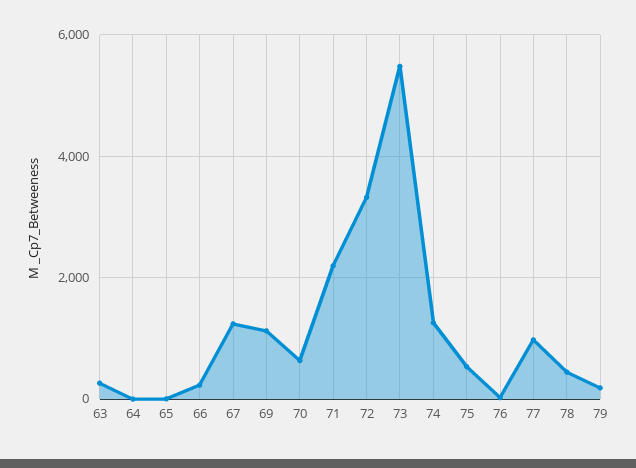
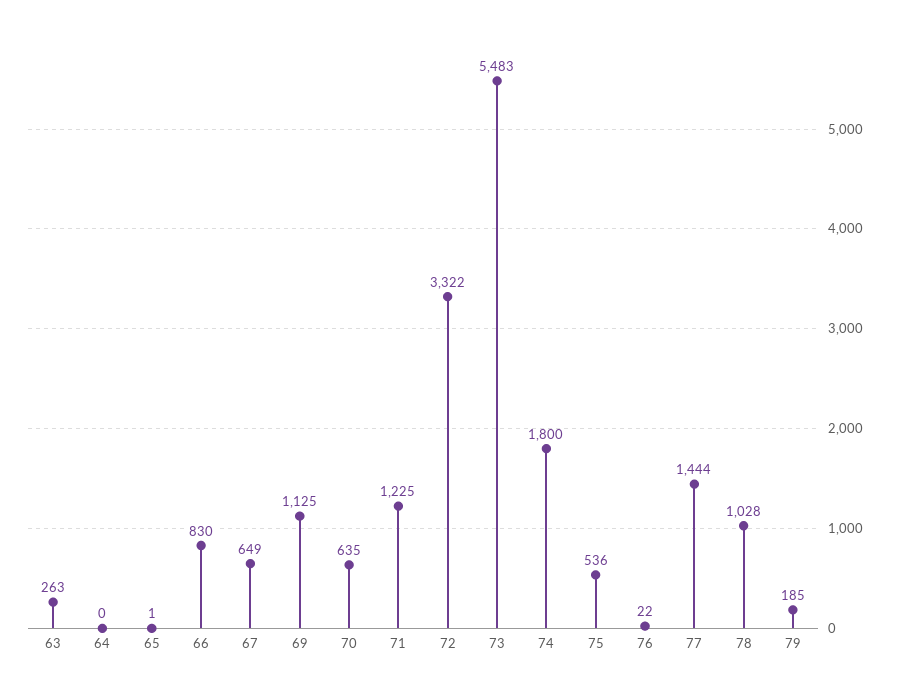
  {
    "63": 263,
    "64": 0,
    "65": 1,
-   "66": 200,
+   "66": 830,
-   "67": 1200,
+   "67": 649,
    "69": 1125,
    "70": 635,
-   "71": 2200,
+   "71": 1225,
    "72": 3322,
    "73": 5483,
-   "74": 1200,
+   "74": 1800,
    "75": 536,
    "76": 22,
-   "77": 1000,
+   "77": 1444,
-   "78": 400,
+   "78": 1028,
    "79": 185
  }

